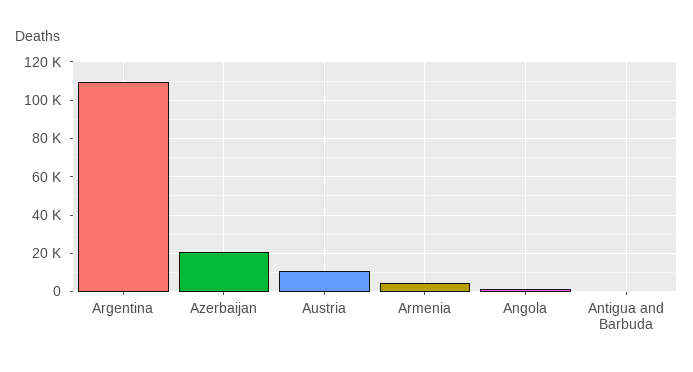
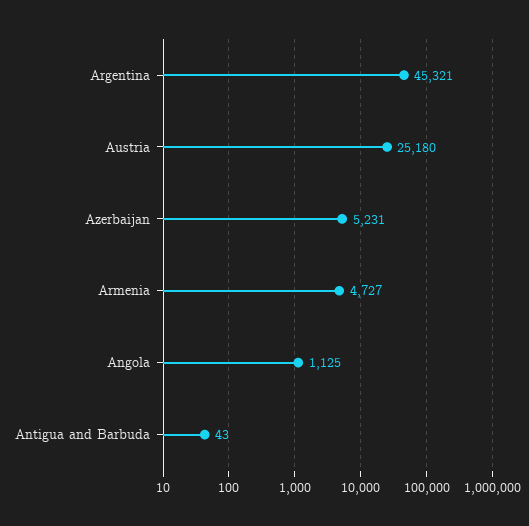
  {
-   "Argentina": 110000,
+   "Argentina": 45321,
-   "Azerbaijan": 20000,
+   "Azerbaijan": 5231,
-   "Austria": 10000,
+   "Austria": 25180,
    "Armenia": 4727,
    "Angola": 1125,
    "Antigua and Barbuda": 43
  }

